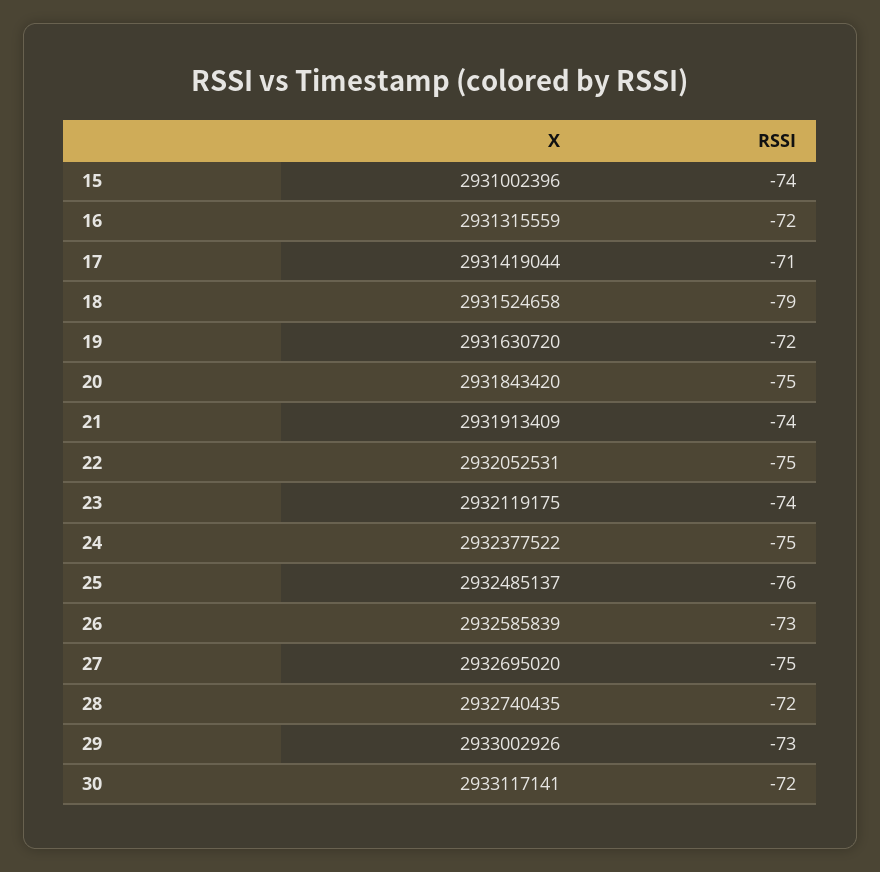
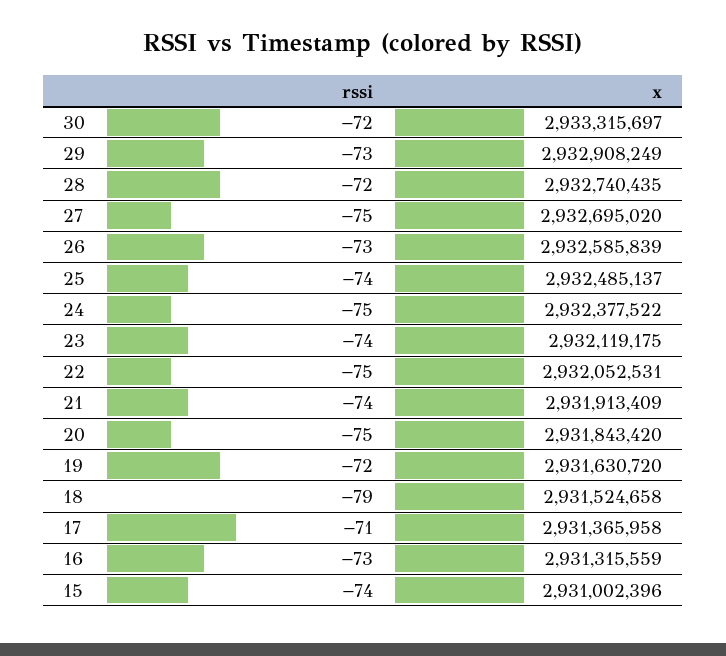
  {
    "X": {
      "15": 2931002396,
      "16": 2931315559,
-     "17": 2931419044,
+     "17": 2931365958,
      "18": 2931524658,
      "19": 2931630720,
      "20": 2931843420,
      "21": 2931913409,
      "22": 2932052531,
      "23": 2932119175,
      "24": 2932377522,
      "25": 2932485137,
      "26": 2932585839,
      "27": 2932695020,
      "28": 2932740435,
-     "29": 2933002926,
+     "29": 2932908249,
-     "30": 2933117141
+     "30": 2933315697
    },
    "RSSI": {
      "15": -74,
-     "16": -72,
+     "16": -73,
      "17": -71,
      "18": -79,
      "19": -72,
      "20": -75,
      "21": -74,
      "22": -75,
      "23": -74,
      "24": -75,
-     "25": -76,
+     "25": -74,
      "26": -73,
      "27": -75,
      "28": -72,
      "29": -73,
      "30": -72
    }
  }

